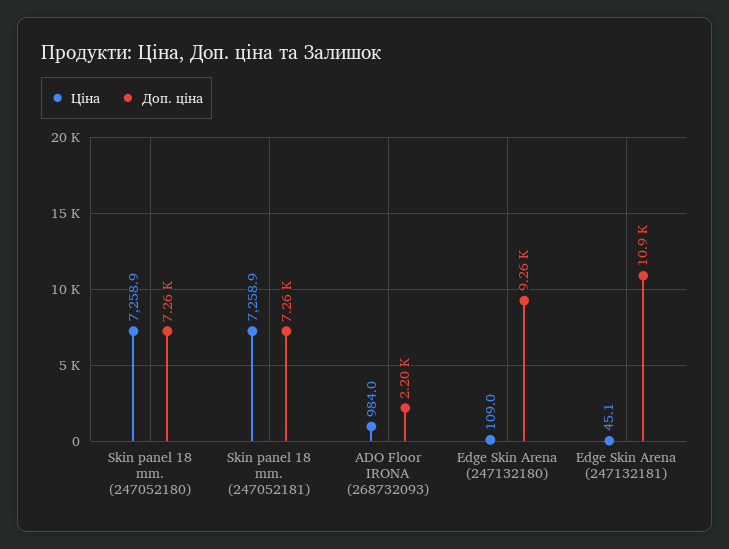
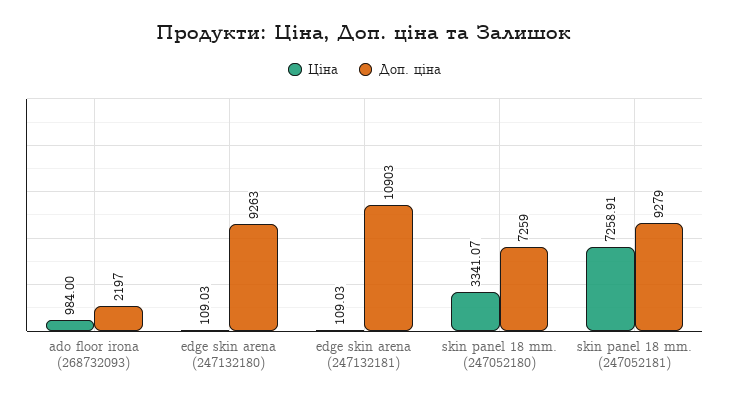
  {
    "Ціна": {
-     "Skin panel 18 mm. (247052180)": 7258.9,
+     "Skin panel 18 mm. (247052180)": 3341.07,
      "Skin panel 18 mm. (247052181)": 7258.91,
      "ADO Floor IRONA (268732093)": 984,
      "Edge Skin Arena (247132180)": 109.03,
-     "Edge Skin Arena (247132181)": 45.1
+     "Edge Skin Arena (247132181)": 109.03
    },
    "Доп. ціна": {
      "Skin panel 18 mm. (247052180)": 7259,
-     "Skin panel 18 mm. (247052181)": 7260,
+     "Skin panel 18 mm. (247052181)": 9279,
      "ADO Floor IRONA (268732093)": 2197,
      "Edge Skin Arena (247132180)": 9263,
      "Edge Skin Arena (247132181)": 10903
    }
  }

